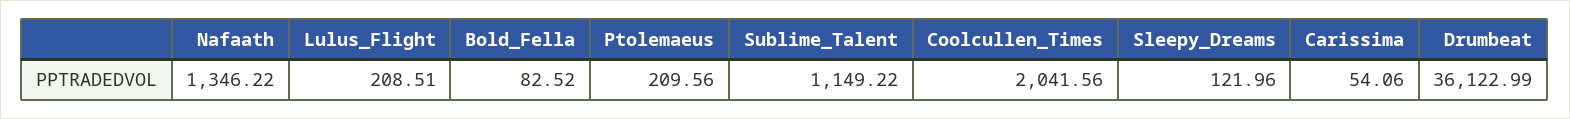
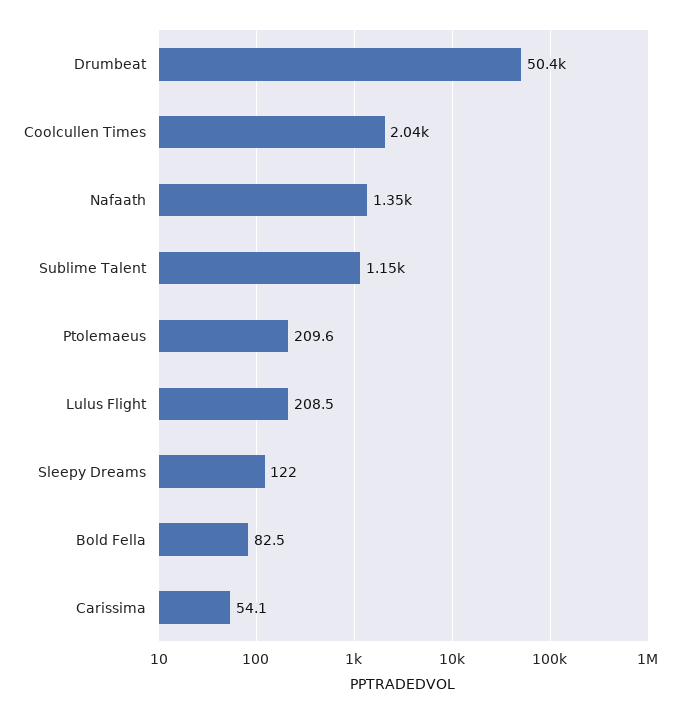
  {
    "Nafaath": 1346.22,
    "Lulus_Flight": 208.51,
    "Bold_Fella": 82.52,
    "Ptolemaeus": 209.56,
    "Sublime_Talent": 1149.22,
    "Coolcullen_Times": 2041.56,
    "Sleepy_Dreams": 121.96,
    "Carissima": 54.06,
-   "Drumbeat": 36122.99
+   "Drumbeat": 50400
  }

